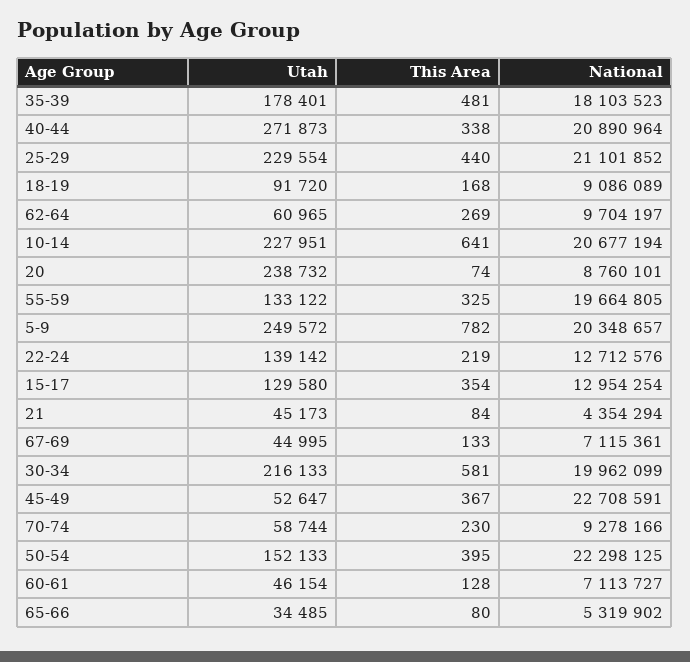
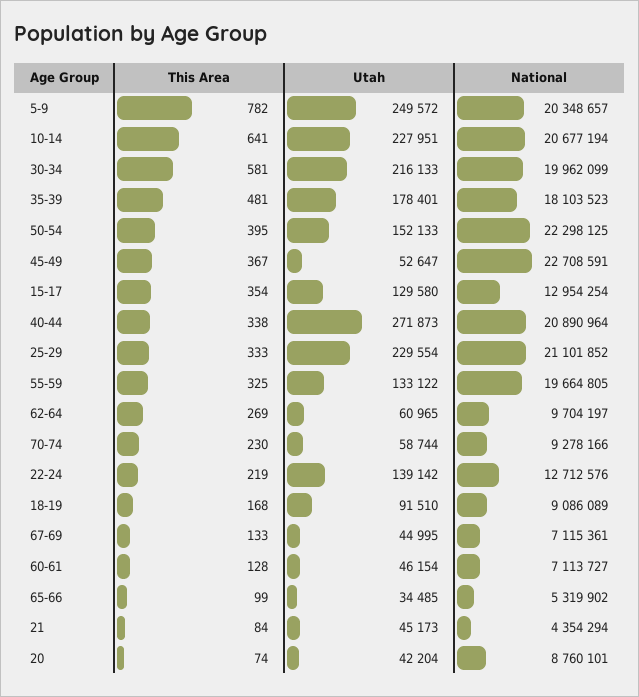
  {
    "Utah": {
      "35-39": 178401,
      "40-44": 271873,
      "25-29": 229554,
-     "18-19": 91720,
+     "18-19": 91510,
      "62-64": 60965,
      "10-14": 227951,
-     "20": 238732,
+     "20": 42204,
      "55-59": 133122,
      "5-9": 249572,
      "22-24": 139142,
      "15-17": 129580,
      "21": 45173,
      "67-69": 44995,
      "30-34": 216133,
      "45-49": 52647,
      "70-74": 58744,
      "50-54": 152133,
      "60-61": 46154,
      "65-66": 34485
    },
    "This Area": {
      "35-39": 481,
      "40-44": 338,
-     "25-29": 440,
+     "25-29": 333,
      "18-19": 168,
      "62-64": 269,
      "10-14": 641,
      "20": 74,
      "55-59": 325,
      "5-9": 782,
      "22-24": 219,
      "15-17": 354,
      "21": 84,
      "67-69": 133,
      "30-34": 581,
      "45-49": 367,
      "70-74": 230,
      "50-54": 395,
      "60-61": 128,
-     "65-66": 80
+     "65-66": 99
    },
    "National": {
      "35-39": 18103523,
      "40-44": 20890964,
      "25-29": 21101852,
      "18-19": 9086089,
      "62-64": 9704197,
      "10-14": 20677194,
      "20": 8760101,
      "55-59": 19664805,
      "5-9": 20348657,
      "22-24": 12712576,
      "15-17": 12954254,
      "21": 4354294,
      "67-69": 7115361,
      "30-34": 19962099,
      "45-49": 22708591,
      "70-74": 9278166,
      "50-54": 22298125,
      "60-61": 7113727,
      "65-66": 5319902
    }
  }

